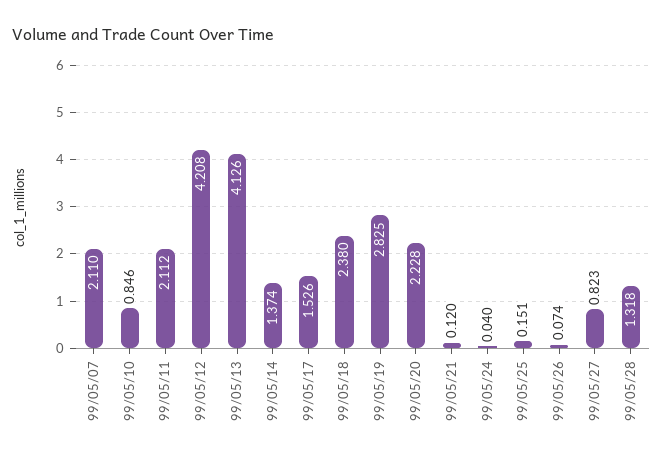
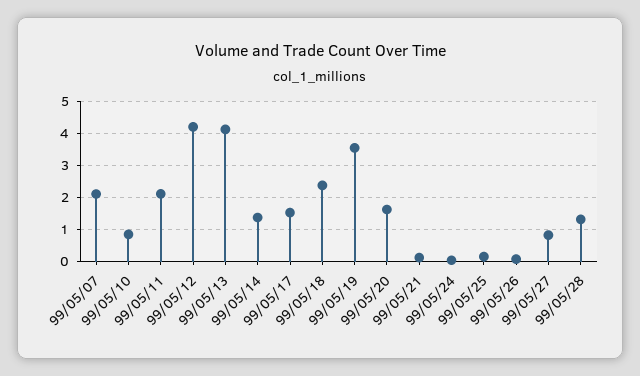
  {
    "99/05/07": 2.11,
    "99/05/10": 0.846,
    "99/05/11": 2.112,
    "99/05/12": 4.208,
    "99/05/13": 4.126,
    "99/05/14": 1.374,
    "99/05/17": 1.526,
    "99/05/18": 2.38,
-   "99/05/19": 2.825,
+   "99/05/19": 3.6,
-   "99/05/20": 2.228,
+   "99/05/20": 1.6,
    "99/05/21": 0.12,
    "99/05/24": 0.04,
    "99/05/25": 0.151,
    "99/05/26": 0.074,
    "99/05/27": 0.823,
    "99/05/28": 1.318
  }

